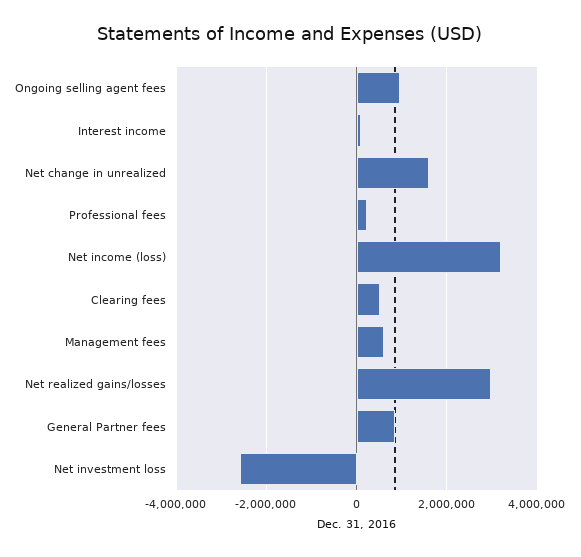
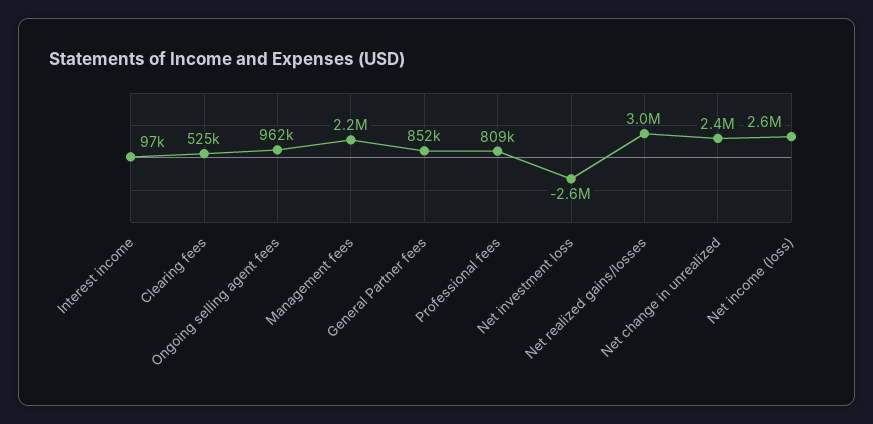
  {
    "Ongoing selling agent fees": 962000,
    "Interest income": 97000,
-   "Net change in unrealized": 1600000,
+   "Net change in unrealized": 2400000,
-   "Professional fees": 200000,
+   "Professional fees": 809000,
-   "Net income (loss)": 3200000,
+   "Net income (loss)": 2600000,
    "Clearing fees": 525000,
-   "Management fees": 600000,
+   "Management fees": 2200000,
    "Net realized gains/losses": 3000000,
    "General Partner fees": 852000,
    "Net investment loss": -2600000
  }

